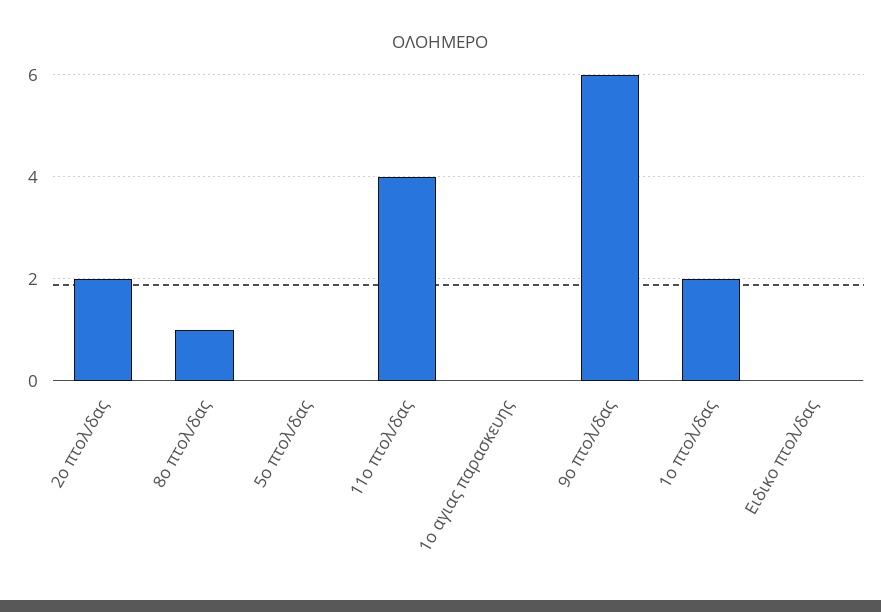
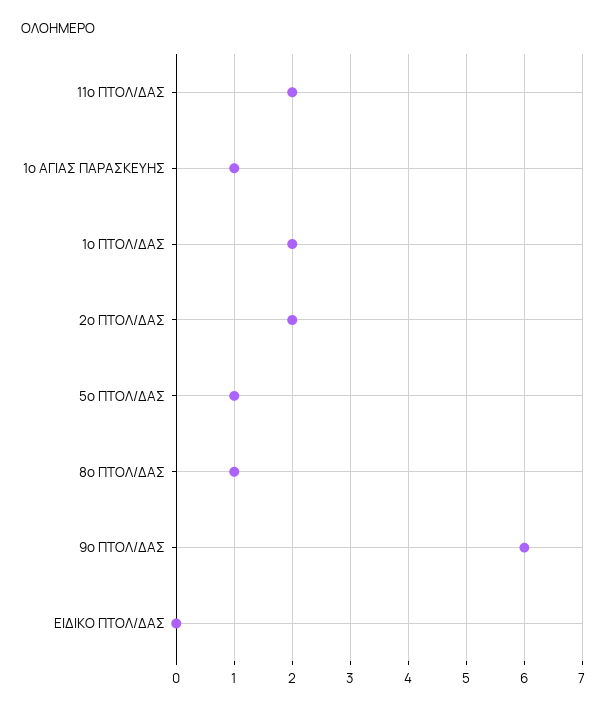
  {
    "2ο πτολ/δας": 2,
    "8ο πτολ/δας": 1,
-   "5ο πτολ/δας": 0,
+   "5ο πτολ/δας": 1,
-   "11ο πτολ/δας": 4,
+   "11ο πτολ/δας": 2,
-   "1ο αγιας παρασκευης": 0,
+   "1ο αγιας παρασκευης": 1,
    "9ο πτολ/δας": 6,
    "1ο πτολ/δας": 2,
    "Ειδικο πτολ/δας": 0
  }

